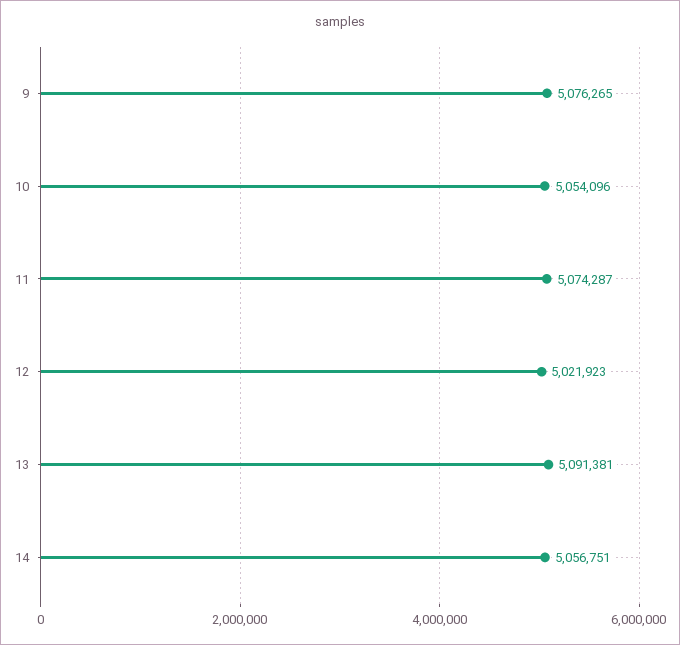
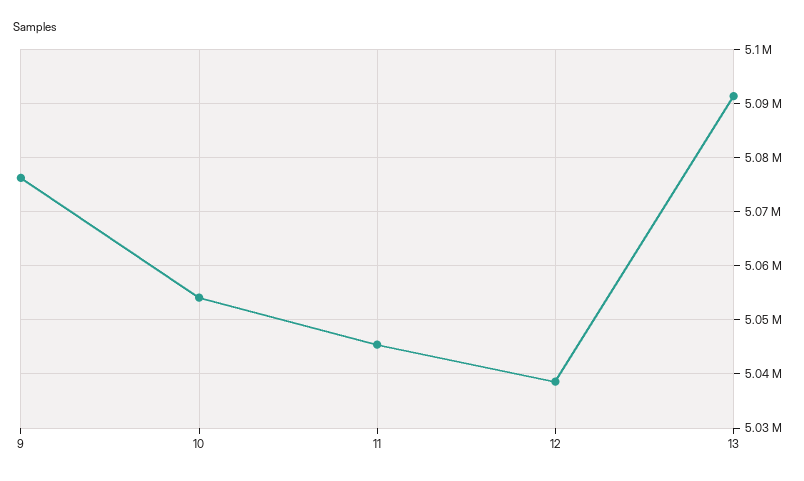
  {
    "9": 5076265,
    "10": 5054096,
-   "11": 5074287,
+   "11": 5046000,
-   "12": 5021923,
+   "12": 5038000,
-   "13": 5091381,
+   "13": 5091381
-   "14": 5056751
  }

